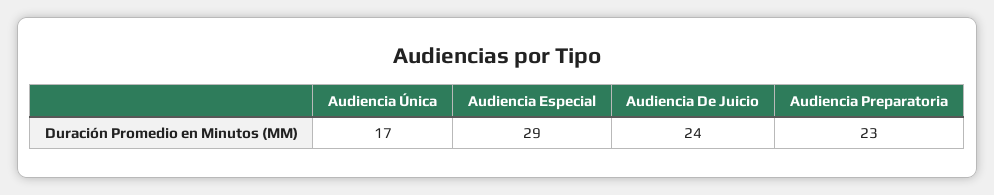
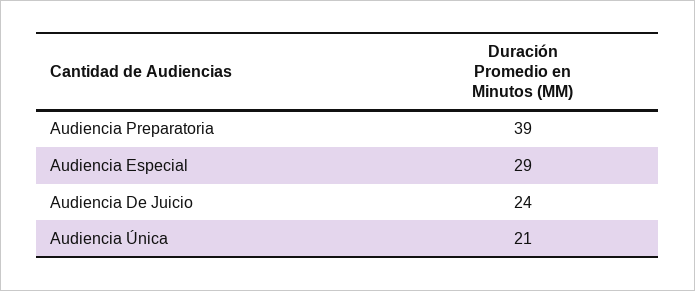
  {
-   "Audiencia Única": 17,
+   "Audiencia Única": 21,
    "Audiencia Especial": 29,
    "Audiencia De Juicio": 24,
-   "Audiencia Preparatoria": 23
+   "Audiencia Preparatoria": 39
  }

